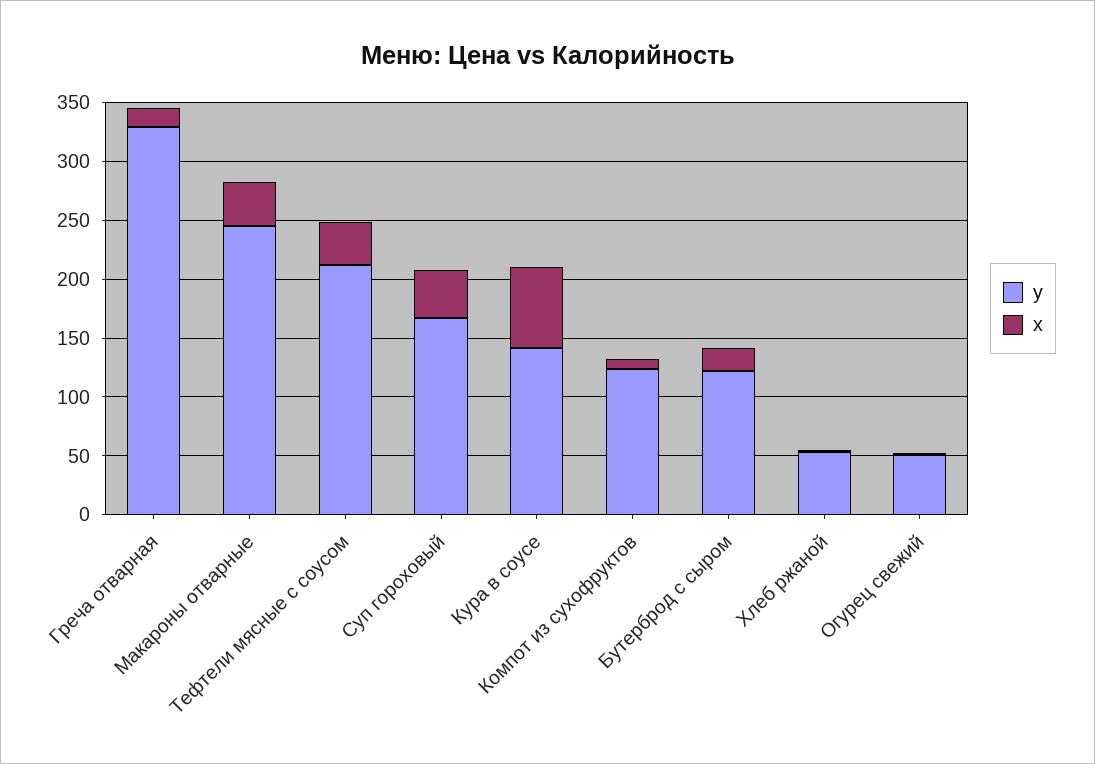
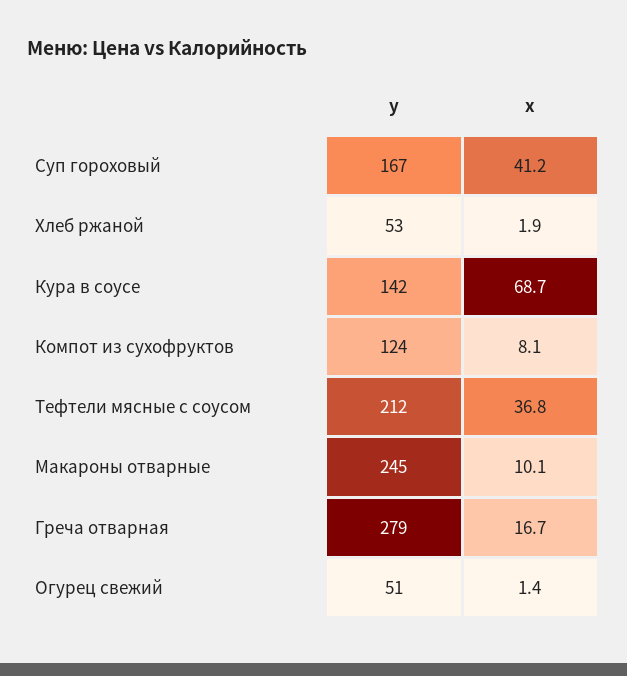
  {
    "y": {
-     "Греча отварная": 330,
+     "Греча отварная": 279,
      "Макароны отварные": 245,
      "Тефтели мясные с соусом": 212,
      "Суп гороховый": 167,
      "Кура в соусе": 142,
      "Компот из сухофруктов": 124,
-     "Бутерброд с сыром": 120,
      "Хлеб ржаной": 53,
      "Огурец свежий": 51
    },
    "x": {
      "Греча отварная": 16.7,
-     "Макароны отварные": 40,
+     "Макароны отварные": 10.1,
      "Тефтели мясные с соусом": 36.8,
      "Суп гороховый": 41.2,
      "Кура в соусе": 68.7,
      "Компот из сухофруктов": 8.1,
-     "Бутерброд с сыром": 20,
      "Хлеб ржаной": 1.9,
      "Огурец свежий": 1.4
    }
  }

